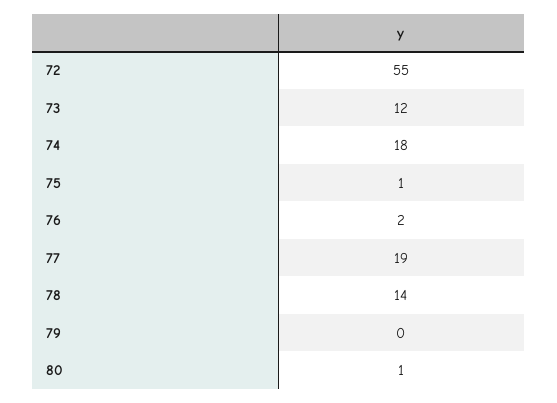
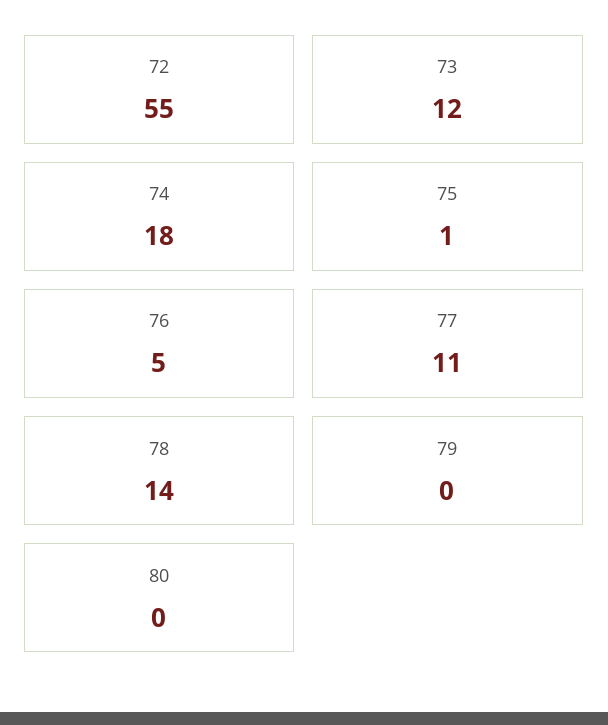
  {
    "72": 55,
    "73": 12,
    "74": 18,
    "75": 1,
-   "76": 2,
+   "76": 5,
-   "77": 19,
+   "77": 11,
    "78": 14,
    "79": 0,
-   "80": 1
+   "80": 0
  }

